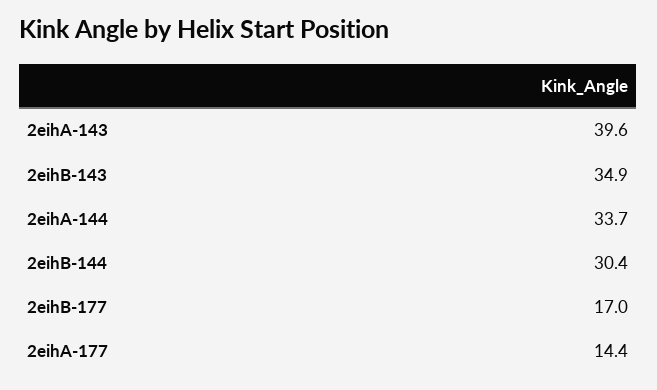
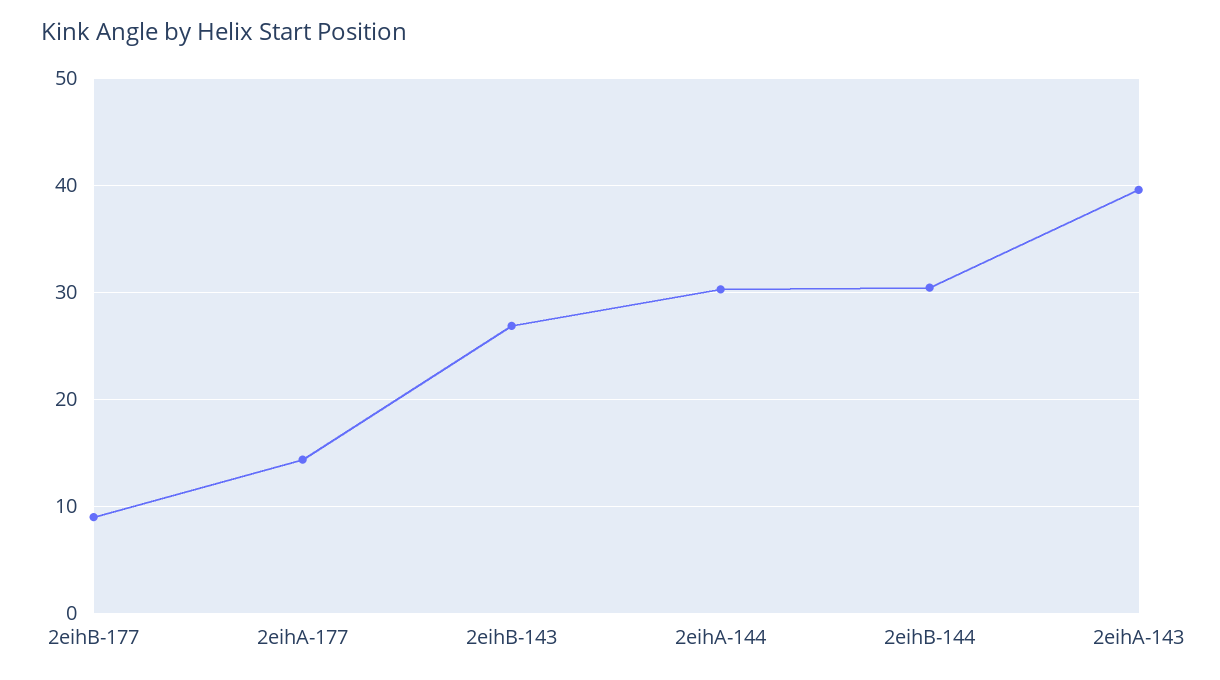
  {
    "2eihA-143": 39.6,
-   "2eihB-143": 34.9,
+   "2eihB-143": 27,
-   "2eihA-144": 33.7,
+   "2eihA-144": 30,
    "2eihB-144": 30.4,
-   "2eihB-177": 17,
+   "2eihB-177": 9,
    "2eihA-177": 14.4
  }

